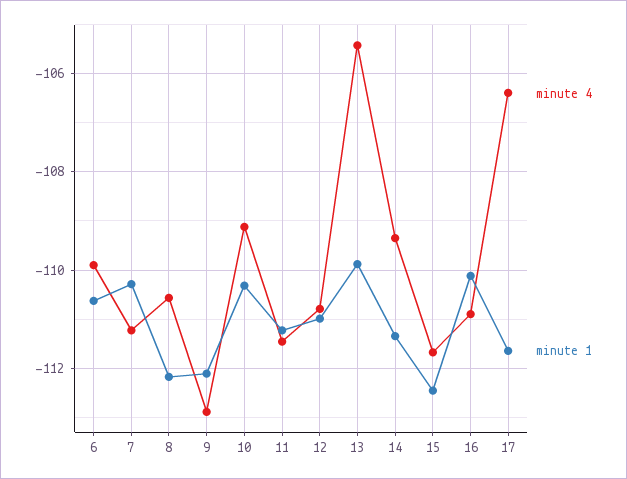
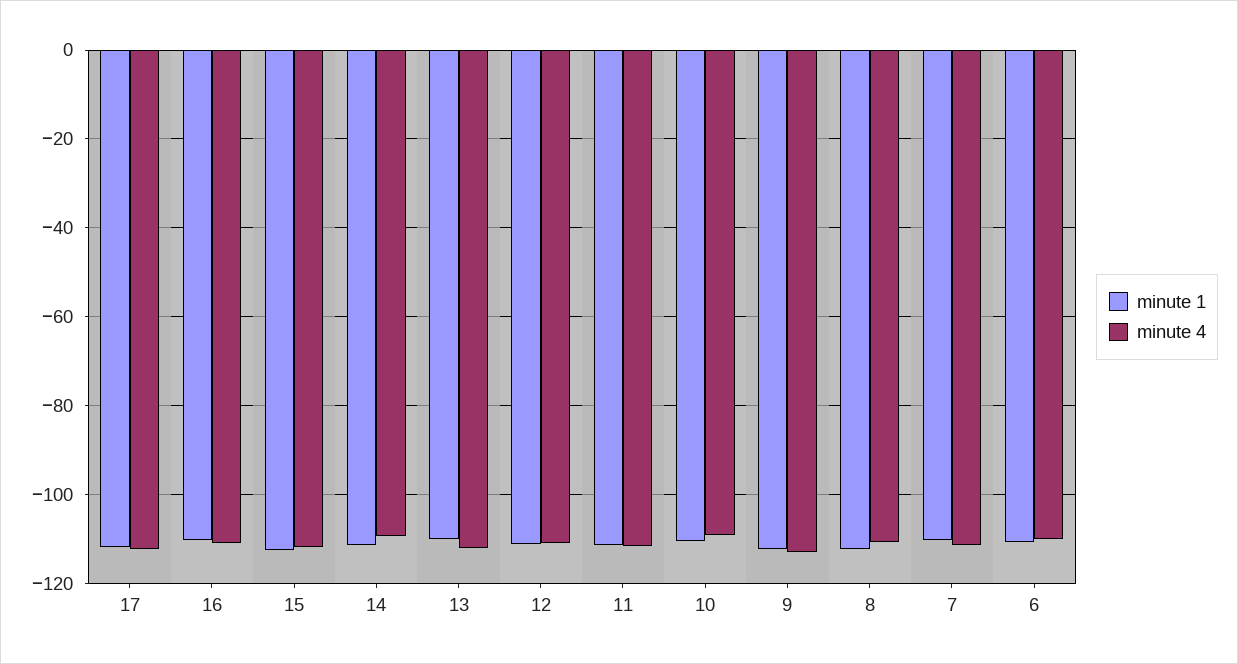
  {
    "minute 4": {
      "6": -110,
      "7": -111.2,
      "8": -110.6,
      "9": -112.8,
      "10": -109.2,
      "11": -111.4,
      "12": -110.8,
-     "13": -105.4,
+     "13": -112,
      "14": -109.4,
      "15": -111.6,
      "16": -111,
-     "17": -106.4
+     "17": -112
    },
    "minute 1": {
      "6": -110.6,
      "7": -110.2,
      "8": -112.2,
      "9": -112.2,
      "10": -110.4,
      "11": -111.2,
      "12": -111,
      "13": -109.8,
      "14": -111.4,
      "15": -112.4,
      "16": -110.2,
      "17": -111.6
    }
  }

